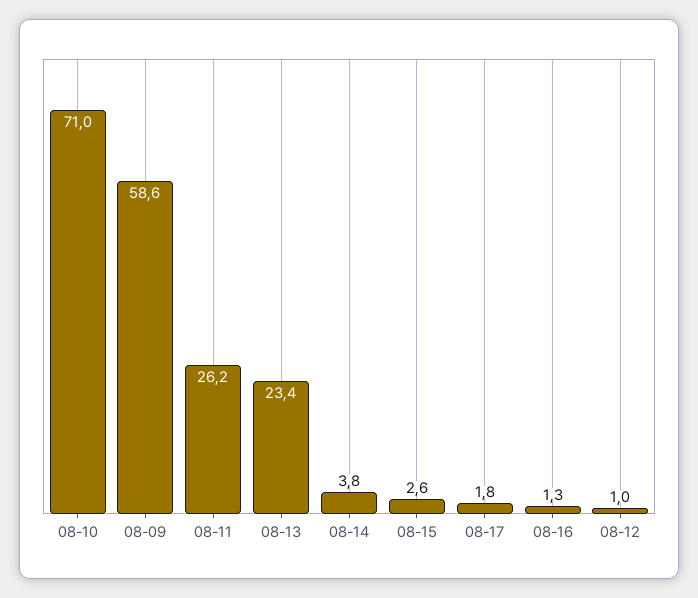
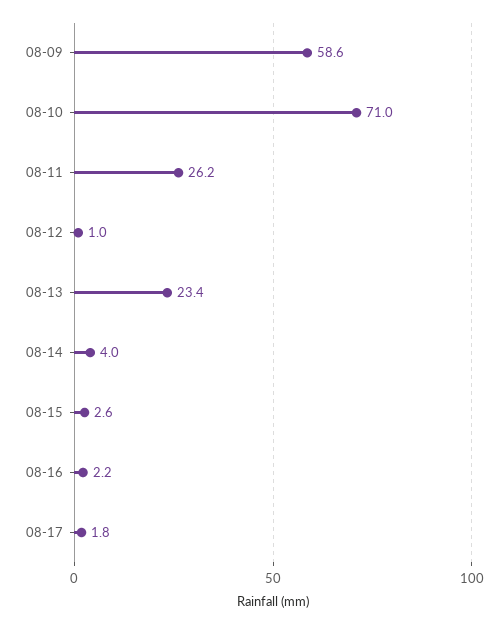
  {
    "08-10": 71,
    "08-09": 58.6,
    "08-11": 26.2,
    "08-13": 23.4,
-   "08-14": 3.8,
+   "08-14": 4,
    "08-15": 2.6,
    "08-17": 1.8,
-   "08-16": 1.3,
+   "08-16": 2.2,
    "08-12": 1
  }

